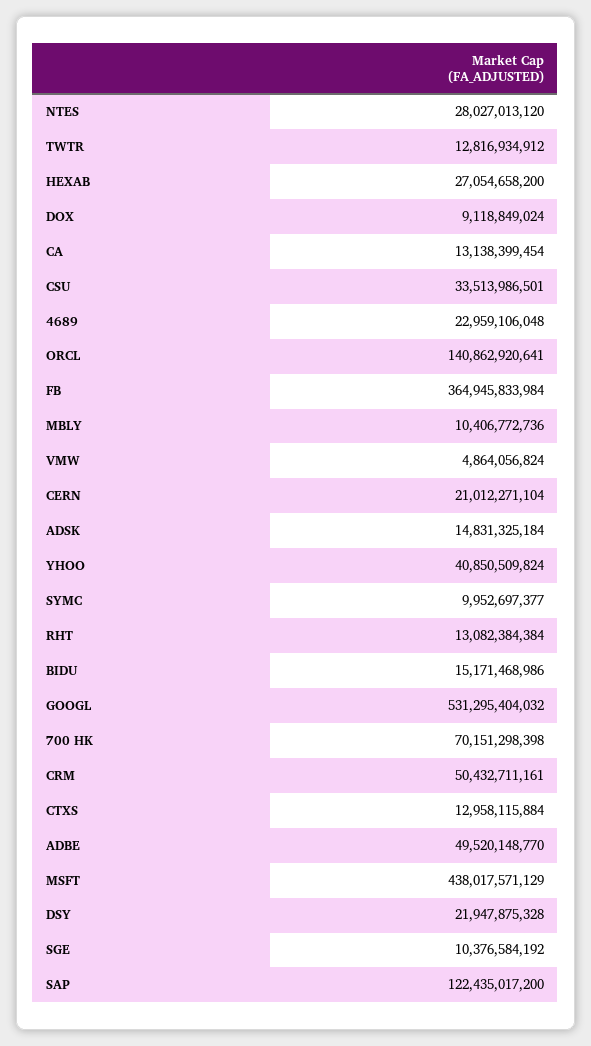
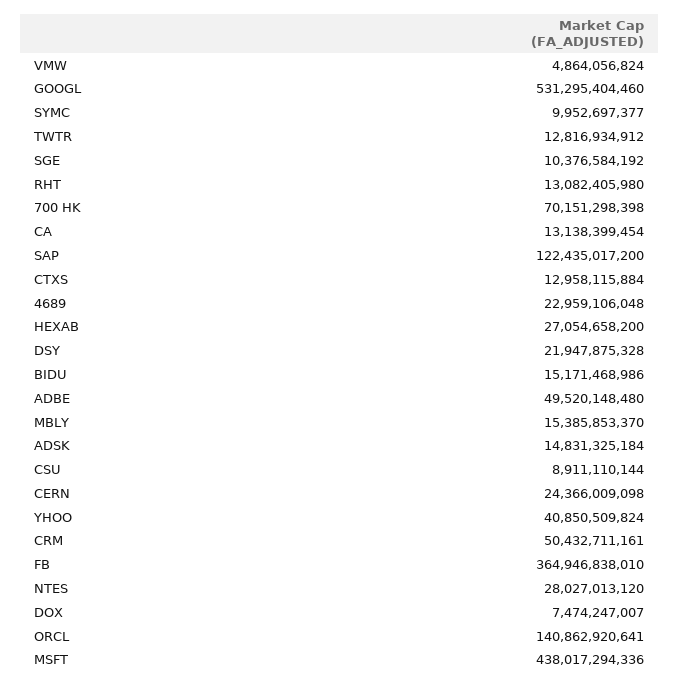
  {
    "NTES": 28027013120,
    "TWTR": 12816934912,
    "HEXAB": 27054658200,
-   "DOX": 9118849024,
+   "DOX": 7474247007,
    "CA": 13138399454,
-   "CSU": 33513986501,
+   "CSU": 8911110144,
    "4689": 22959106048,
    "ORCL": 140862920641,
-   "FB": 364945833984,
+   "FB": 364946838010,
-   "MBLY": 10406772736,
+   "MBLY": 15385853370,
    "VMW": 4864056824,
-   "CERN": 21012271104,
+   "CERN": 24366009098,
    "ADSK": 14831325184,
    "YHOO": 40850509824,
    "SYMC": 9952697377,
-   "RHT": 13082384384,
+   "RHT": 13082405980,
    "BIDU": 15171468986,
-   "GOOGL": 531295404032,
+   "GOOGL": 531295404460,
    "700 HK": 70151298398,
    "CRM": 50432711161,
    "CTXS": 12958115884,
-   "ADBE": 49520148770,
+   "ADBE": 49520148480,
-   "MSFT": 438017571129,
+   "MSFT": 438017294336,
    "DSY": 21947875328,
    "SGE": 10376584192,
    "SAP": 122435017200
  }

